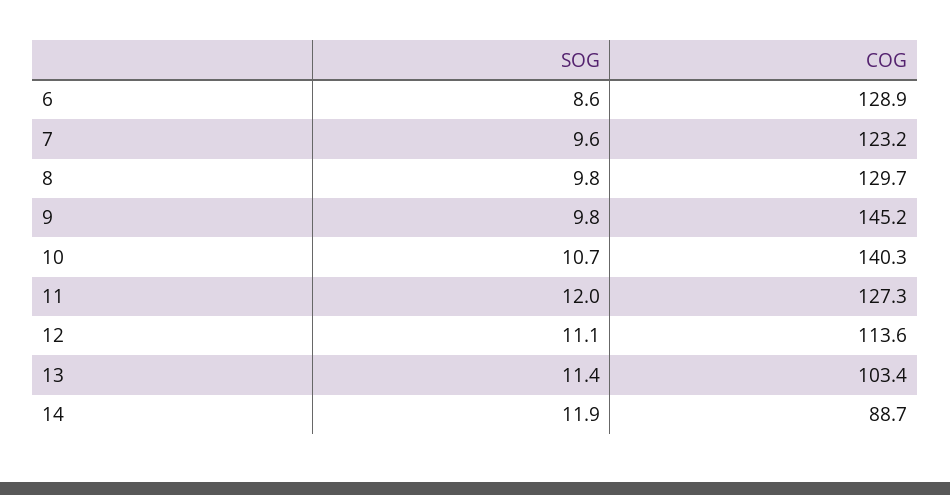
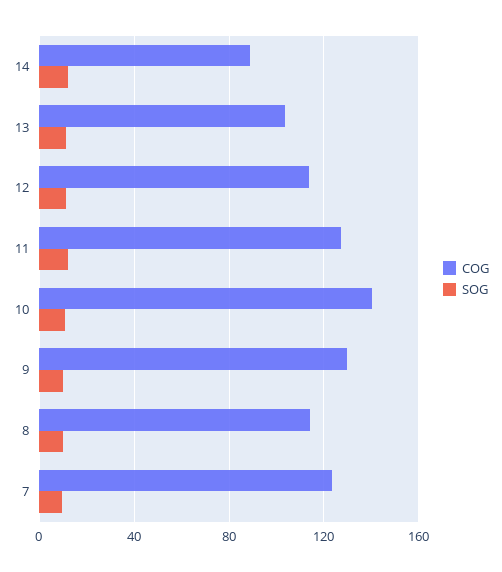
  {
    "SOG": {
-     "6": 8.6,
      "7": 9.6,
      "8": 9.8,
      "9": 9.8,
      "10": 10.7,
      "11": 12,
      "12": 11.1,
      "13": 11.4,
      "14": 11.9
    },
    "COG": {
-     "6": 128.9,
      "7": 123.2,
-     "8": 129.7,
+     "8": 115,
-     "9": 145.2,
+     "9": 130,
      "10": 140.3,
      "11": 127.3,
      "12": 113.6,
      "13": 103.4,
      "14": 88.7
    }
  }

